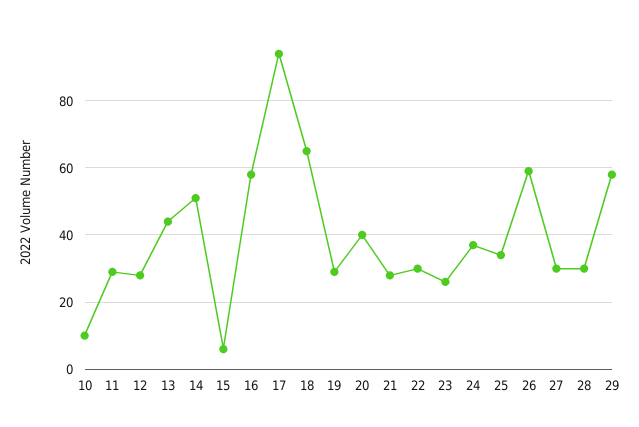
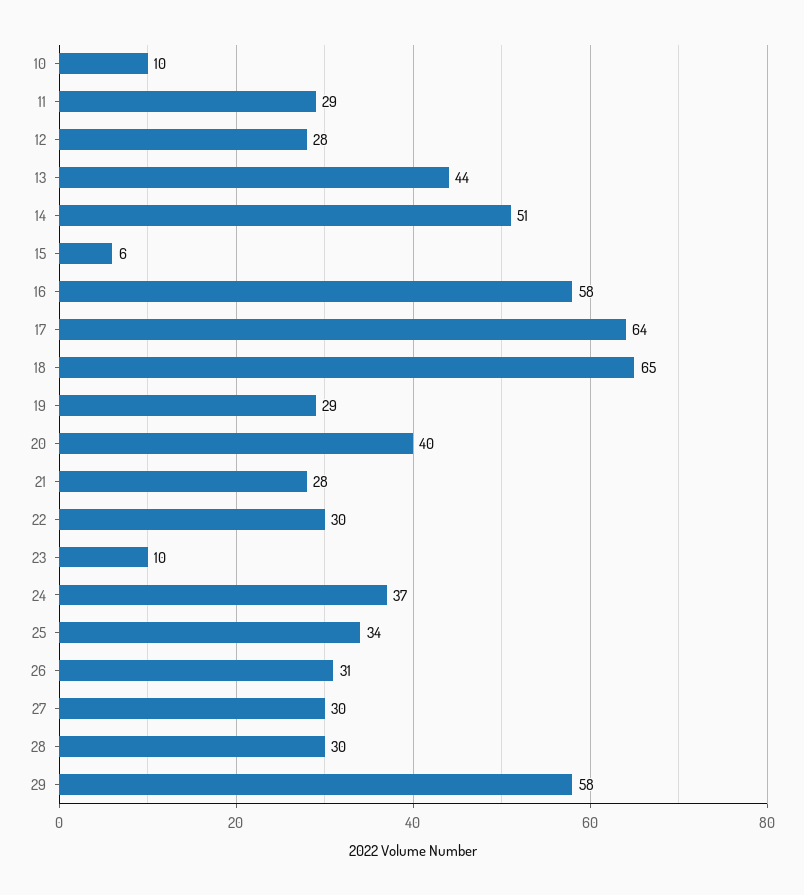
  {
    "10": 10,
    "11": 29,
    "12": 28,
    "13": 44,
    "14": 51,
    "15": 6,
    "16": 58,
-   "17": 95,
+   "17": 64,
    "18": 65,
    "19": 29,
    "20": 40,
    "21": 28,
    "22": 30,
-   "23": 25,
+   "23": 10,
    "24": 37,
    "25": 34,
-   "26": 60,
+   "26": 31,
    "27": 30,
    "28": 30,
    "29": 58
  }

